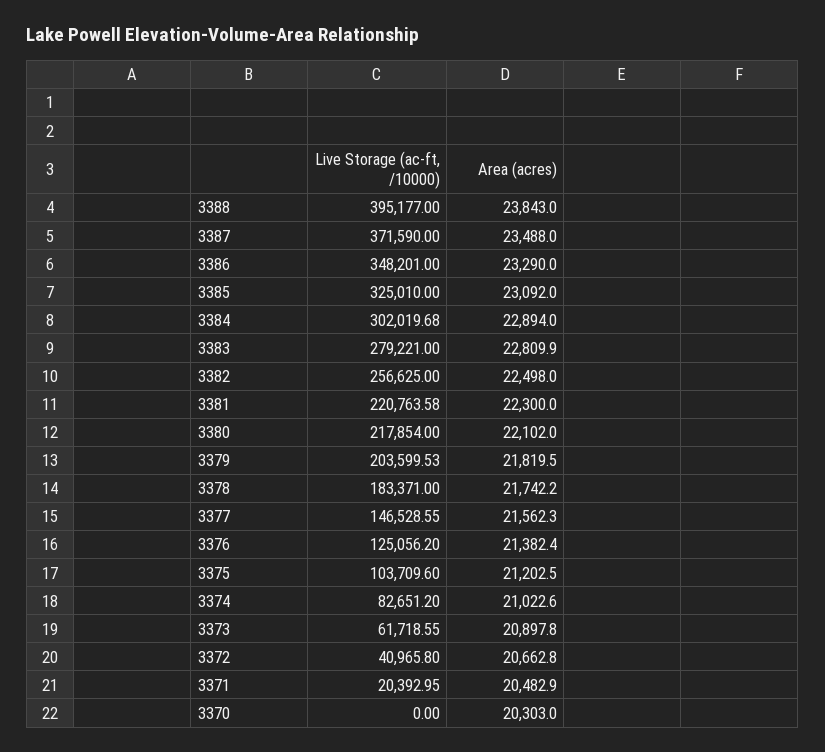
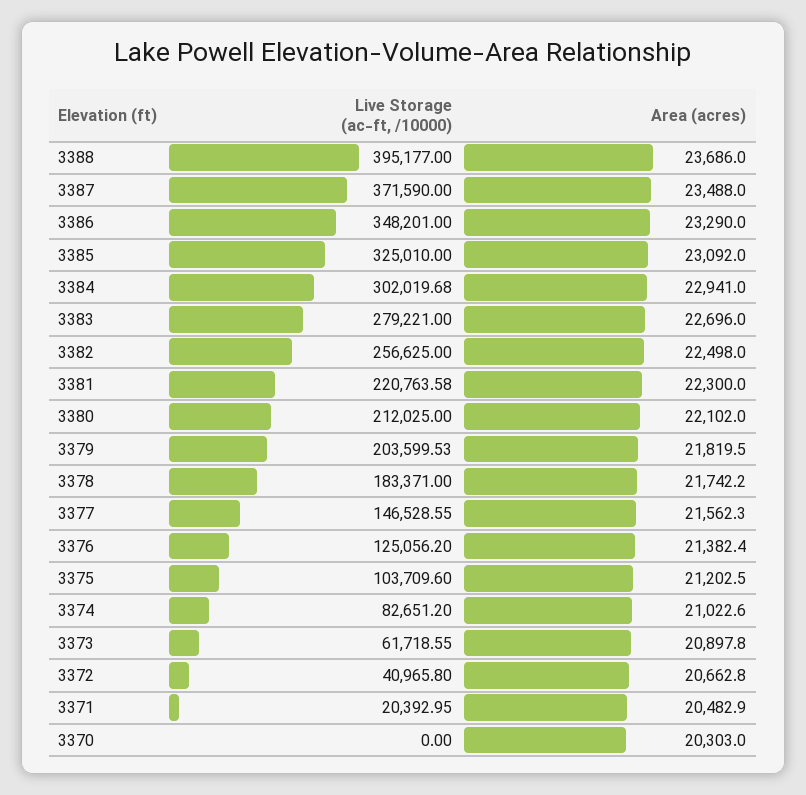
  {
    "Live Storage (ac-ft, /10000)": {
      "3388": 395177,
      "3387": 371590,
      "3386": 348201,
      "3385": 325010,
      "3384": 302019.68,
      "3383": 279221,
      "3382": 256625,
      "3381": 220763.58,
-     "3380": 217854,
+     "3380": 212025,
      "3379": 203599.53,
      "3378": 183371,
      "3377": 146528.55,
      "3376": 125056.2,
      "3375": 103709.6,
      "3374": 82651.2,
      "3373": 61718.55,
      "3372": 40965.8,
      "3371": 20392.95,
      "3370": 0
    },
    "Area (acres)": {
-     "3388": 23843,
+     "3388": 23686,
      "3387": 23488,
      "3386": 23290,
      "3385": 23092,
-     "3384": 22894,
+     "3384": 22941,
-     "3383": 22809.9,
+     "3383": 22696,
      "3382": 22498,
      "3381": 22300,
      "3380": 22102,
      "3379": 21819.5,
      "3378": 21742.2,
      "3377": 21562.3,
      "3376": 21382.4,
      "3375": 21202.5,
      "3374": 21022.6,
      "3373": 20897.8,
      "3372": 20662.8,
      "3371": 20482.9,
      "3370": 20303
    }
  }

